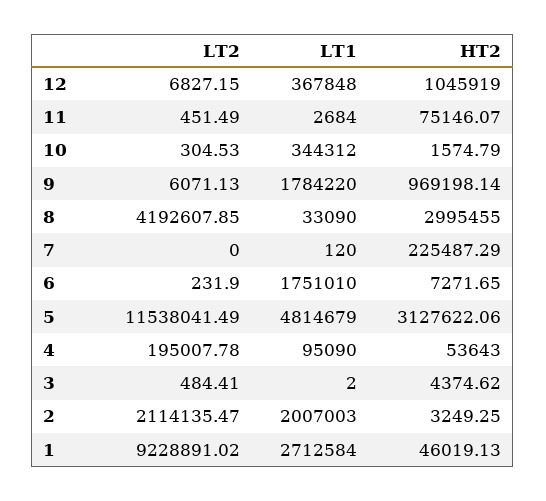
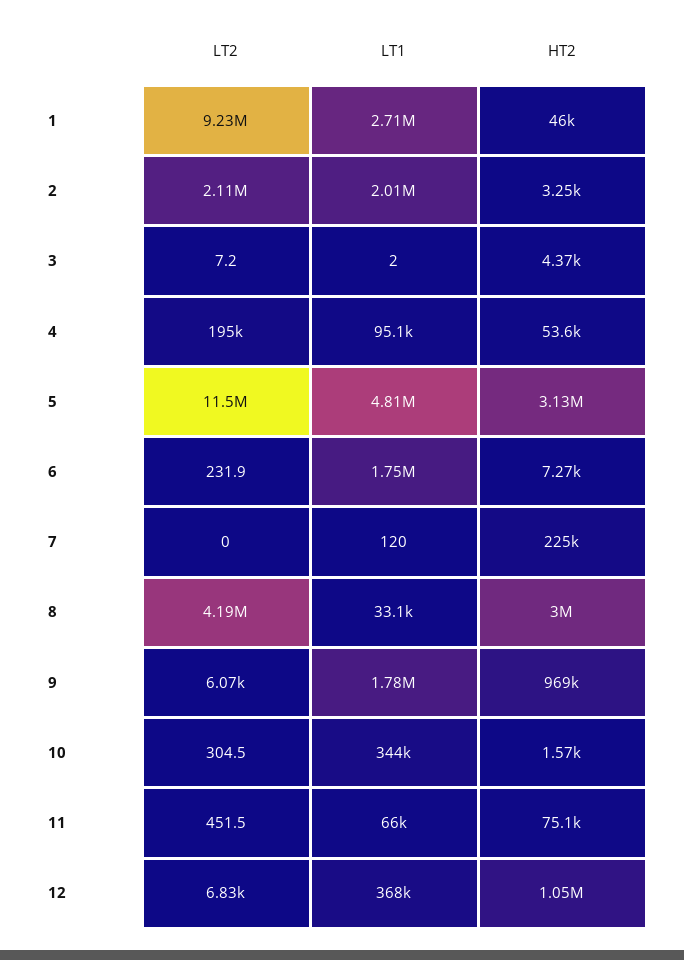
  {
    "LT2": {
      "12": 6827.15,
      "11": 451.49,
      "10": 304.53,
      "9": 6071.13,
      "8": 4192607.85,
      "7": 0,
      "6": 231.9,
      "5": 11538041.49,
      "4": 195007.78,
-     "3": 484.41,
+     "3": 7.2,
      "2": 2114135.47,
      "1": 9228891.02
    },
    "LT1": {
      "12": 367848,
-     "11": 2684,
+     "11": 66000,
      "10": 344312,
      "9": 1784220,
      "8": 33090,
      "7": 120,
      "6": 1751010,
      "5": 4814679,
      "4": 95090,
      "3": 2,
      "2": 2007003,
      "1": 2712584
    },
    "HT2": {
      "12": 1045919,
      "11": 75146.07,
      "10": 1574.79,
      "9": 969198.14,
      "8": 2995455,
      "7": 225487.29,
      "6": 7271.65,
      "5": 3127622.06,
      "4": 53643,
      "3": 4374.62,
      "2": 3249.25,
      "1": 46019.13
    }
  }

